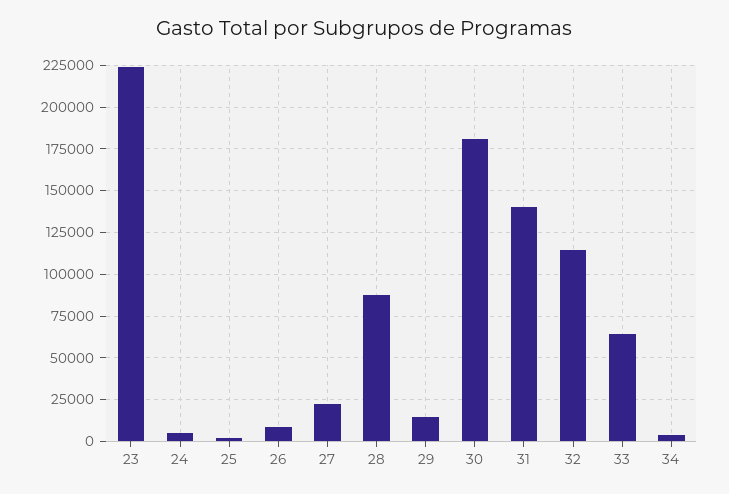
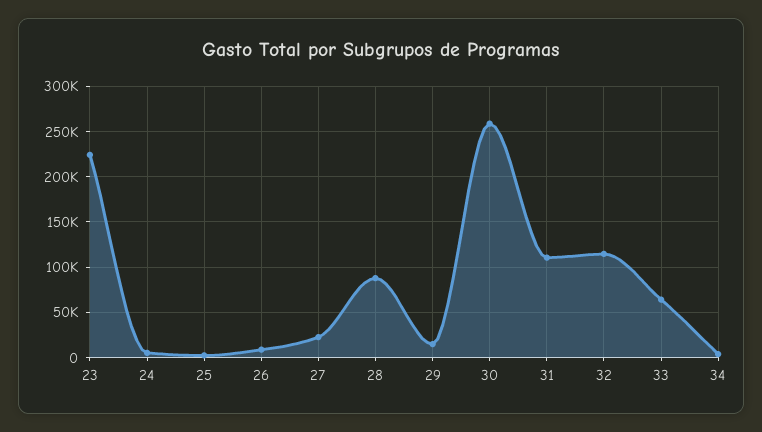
  {
    "23": 225000,
    "24": 5000,
    "25": 0,
    "26": 10000,
    "27": 25000,
    "28": 90000,
    "29": 15000,
-   "30": 180000,
+   "30": 260000,
-   "31": 140000,
+   "31": 110000,
    "32": 115000,
    "33": 65000,
    "34": 5000
  }

